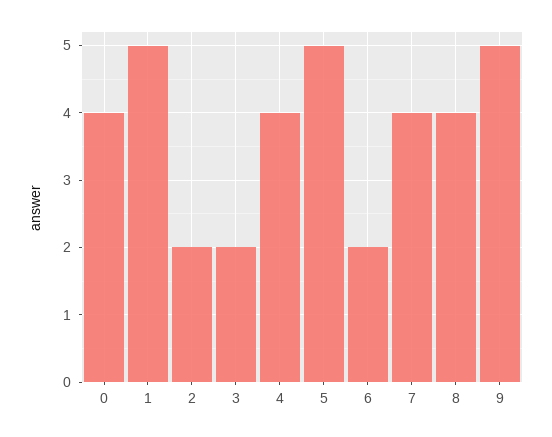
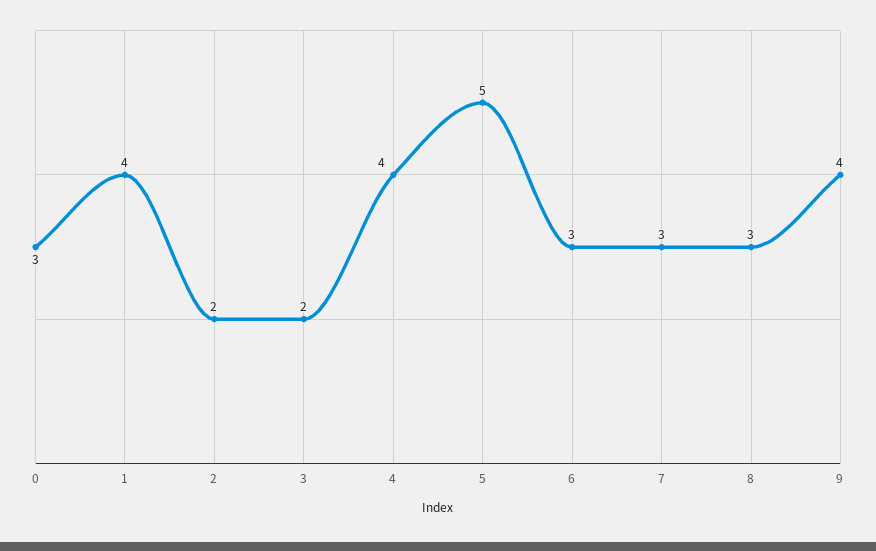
  {
-   "0": 4,
+   "0": 3,
-   "1": 5,
+   "1": 4,
    "2": 2,
    "3": 2,
    "4": 4,
    "5": 5,
-   "6": 2,
+   "6": 3,
-   "7": 4,
+   "7": 3,
-   "8": 4,
+   "8": 3,
-   "9": 5
+   "9": 4
  }

